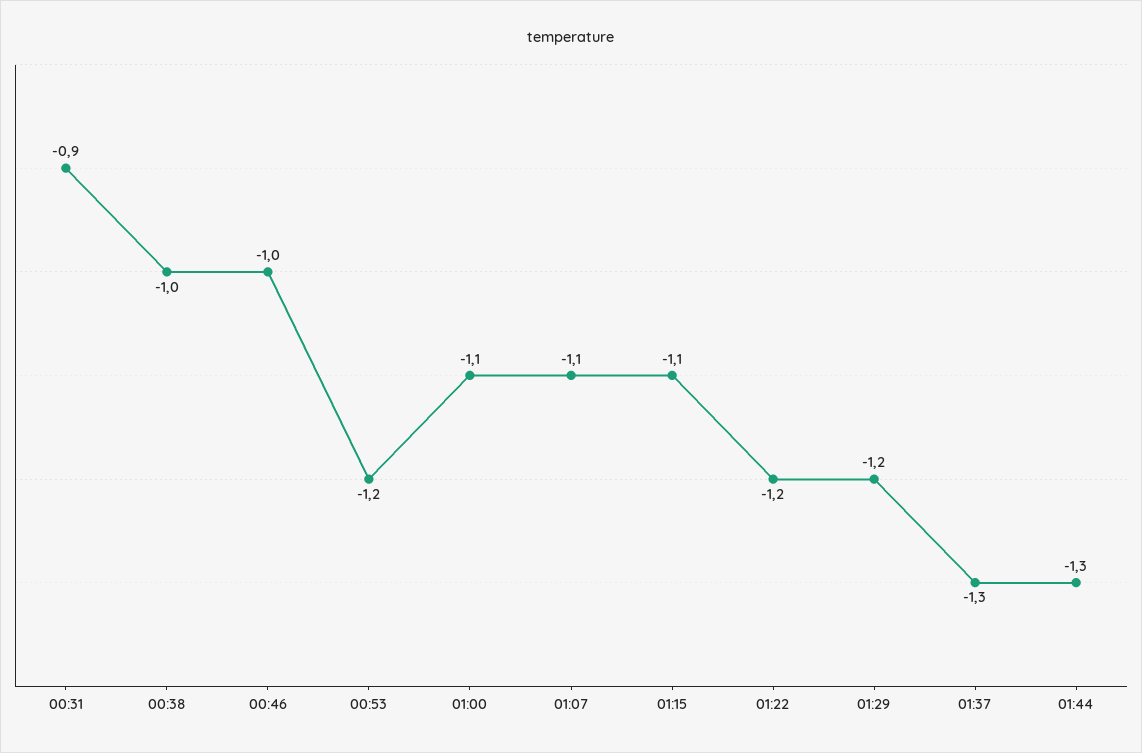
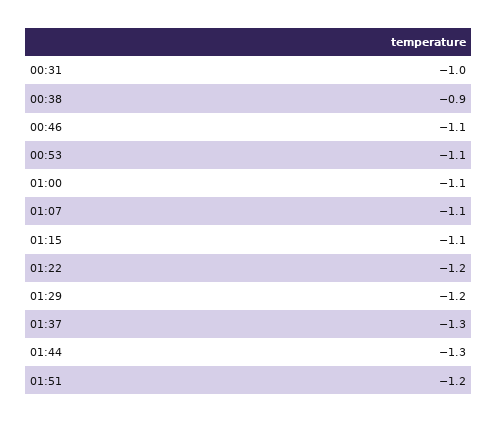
  {
-   "00:31": -0.9,
+   "00:31": -1,
-   "00:38": -1,
+   "00:38": -0.9,
-   "00:46": -1,
+   "00:46": -1.1,
-   "00:53": -1.2,
+   "00:53": -1.1,
    "01:00": -1.1,
    "01:07": -1.1,
    "01:15": -1.1,
    "01:22": -1.2,
    "01:29": -1.2,
    "01:37": -1.3,
-   "01:44": -1.3
+   "01:44": -1.3,
+   "01:51": -1.2
  }

